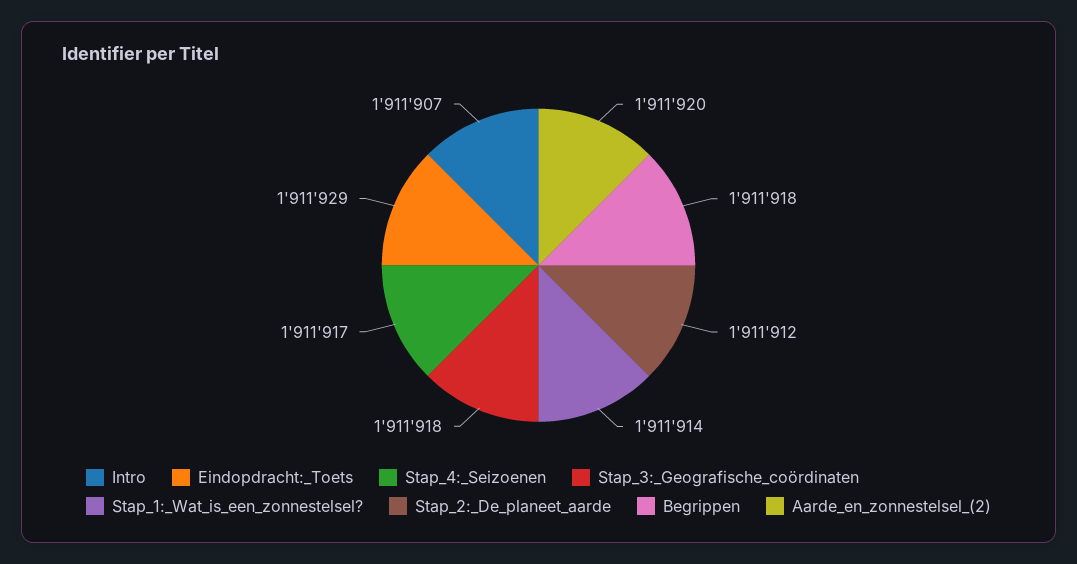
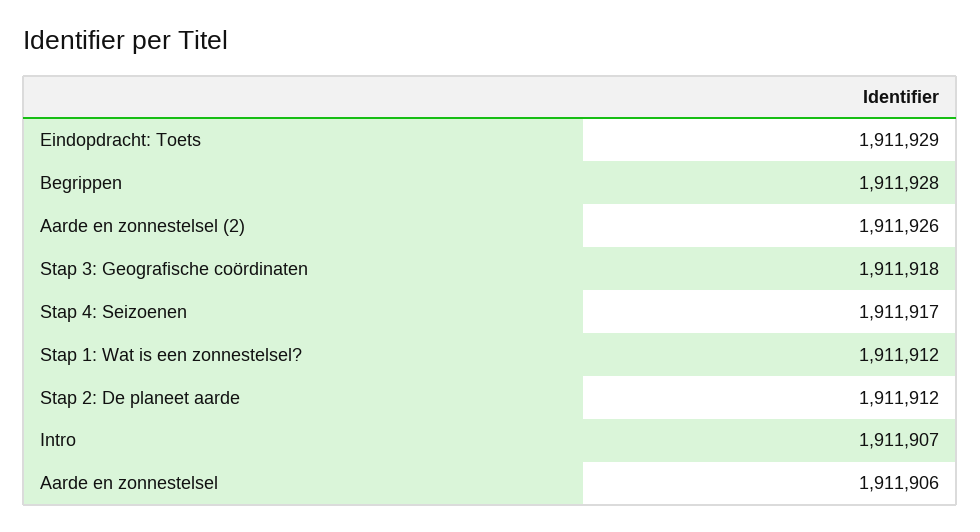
  {
    "Intro": 1911907,
    "Eindopdracht:_Toets": 1911929,
    "Stap_4:_Seizoenen": 1911917,
    "Stap_3:_Geografische_coördinaten": 1911918,
-   "Stap_1:_Wat_is_een_zonnestelsel?": 1911914,
+   "Stap_1:_Wat_is_een_zonnestelsel?": 1911912,
    "Stap_2:_De_planeet_aarde": 1911912,
-   "Begrippen": 1911918,
+   "Begrippen": 1911928,
-   "Aarde_en_zonnestelsel_(2)": 1911920
+   "Aarde_en_zonnestelsel_(2)": 1911926,
+   "Aarde en zonnestelsel": 1911906
  }

